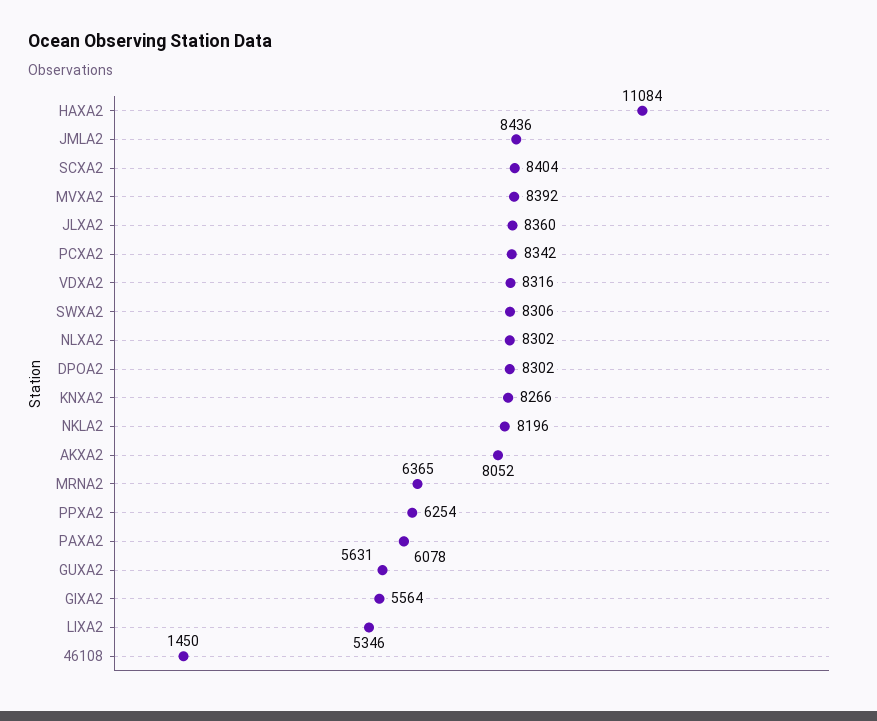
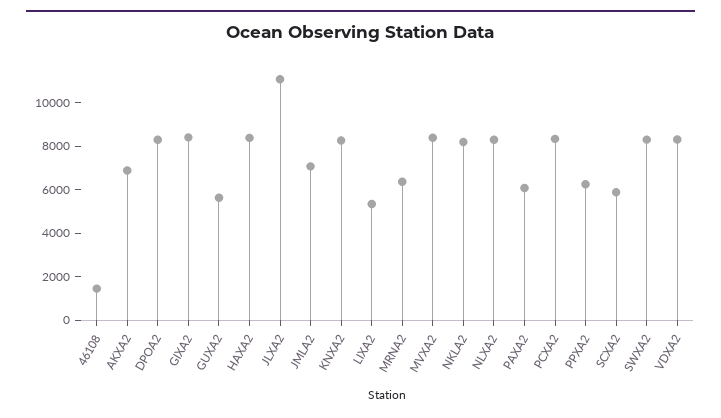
  {
-   "HAXA2": 11084,
+   "HAXA2": 8500,
-   "JMLA2": 8436,
+   "JMLA2": 7000,
-   "SCXA2": 8404,
+   "SCXA2": 6000,
    "MVXA2": 8392,
-   "JLXA2": 8360,
+   "JLXA2": 11000,
    "PCXA2": 8342,
    "VDXA2": 8316,
    "SWXA2": 8306,
    "NLXA2": 8302,
    "DPOA2": 8302,
    "KNXA2": 8266,
    "NKLA2": 8196,
-   "AKXA2": 8052,
+   "AKXA2": 7000,
    "MRNA2": 6365,
    "PPXA2": 6254,
    "PAXA2": 6078,
    "GUXA2": 5631,
-   "GIXA2": 5564,
+   "GIXA2": 8500,
    "LIXA2": 5346,
    "46108": 1450
  }

